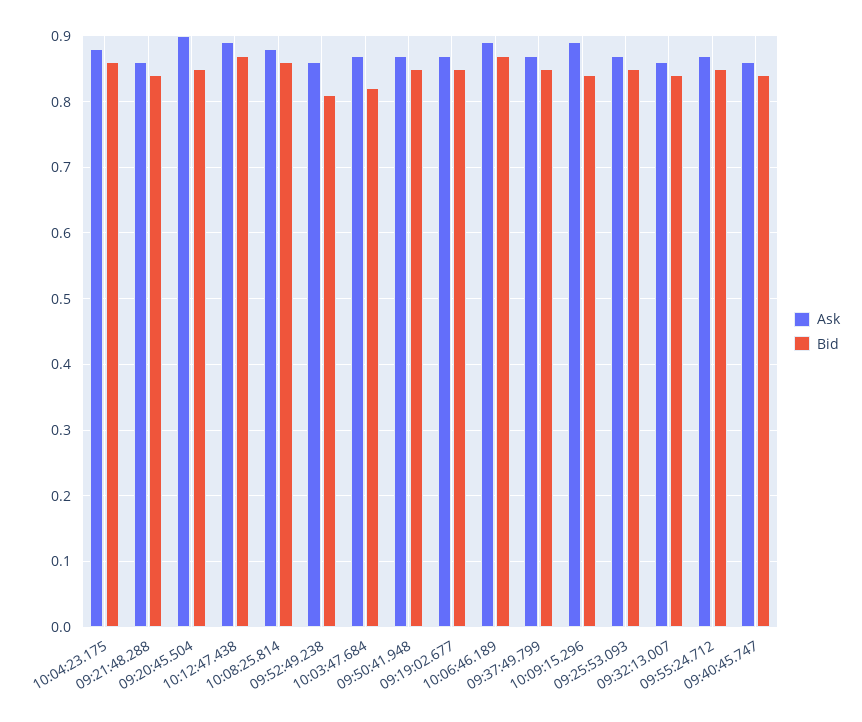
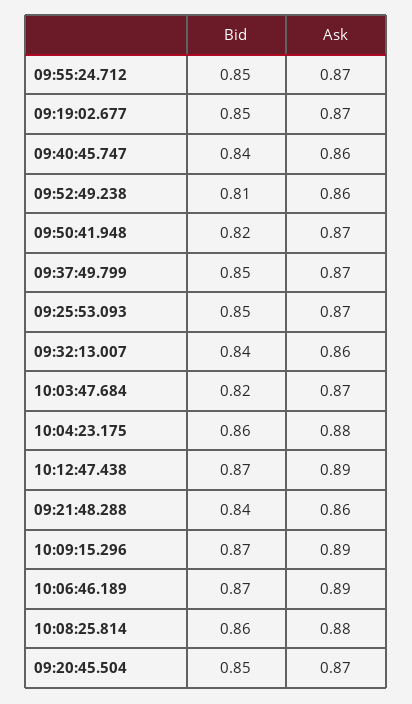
  {
    "Ask": {
      "10:04:23.175": 0.88,
      "09:21:48.288": 0.86,
-     "09:20:45.504": 0.9,
+     "09:20:45.504": 0.87,
      "10:12:47.438": 0.89,
      "10:08:25.814": 0.88,
      "09:52:49.238": 0.86,
      "10:03:47.684": 0.87,
      "09:50:41.948": 0.87,
      "09:19:02.677": 0.87,
      "10:06:46.189": 0.89,
      "09:37:49.799": 0.87,
      "10:09:15.296": 0.89,
      "09:25:53.093": 0.87,
      "09:32:13.007": 0.86,
      "09:55:24.712": 0.87,
      "09:40:45.747": 0.86
    },
    "Bid": {
      "10:04:23.175": 0.86,
      "09:21:48.288": 0.84,
      "09:20:45.504": 0.85,
      "10:12:47.438": 0.87,
      "10:08:25.814": 0.86,
      "09:52:49.238": 0.81,
      "10:03:47.684": 0.82,
-     "09:50:41.948": 0.85,
+     "09:50:41.948": 0.82,
      "09:19:02.677": 0.85,
      "10:06:46.189": 0.87,
      "09:37:49.799": 0.85,
-     "10:09:15.296": 0.84,
+     "10:09:15.296": 0.87,
      "09:25:53.093": 0.85,
      "09:32:13.007": 0.84,
      "09:55:24.712": 0.85,
      "09:40:45.747": 0.84
    }
  }

